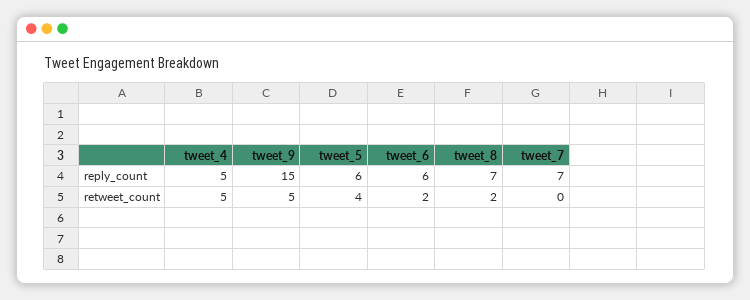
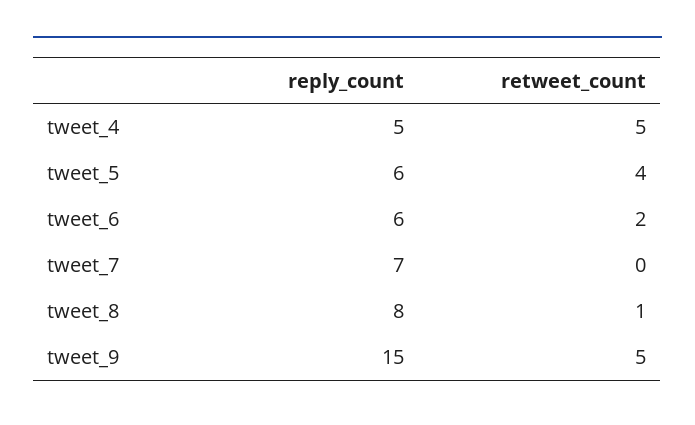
  {
    "tweet_4": {
      "reply_count": 5,
      "retweet_count": 5
    },
    "tweet_9": {
      "reply_count": 15,
      "retweet_count": 5
    },
    "tweet_5": {
      "reply_count": 6,
      "retweet_count": 4
    },
    "tweet_6": {
      "reply_count": 6,
      "retweet_count": 2
    },
    "tweet_8": {
-     "reply_count": 7,
+     "reply_count": 8,
-     "retweet_count": 2
+     "retweet_count": 1
    },
    "tweet_7": {
      "reply_count": 7,
      "retweet_count": 0
    }
  }

